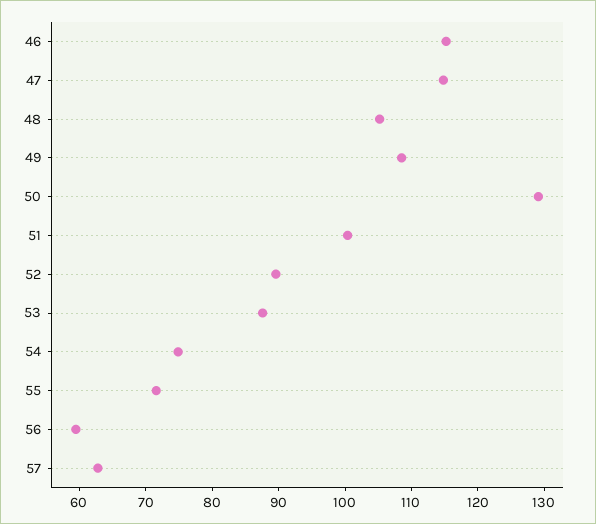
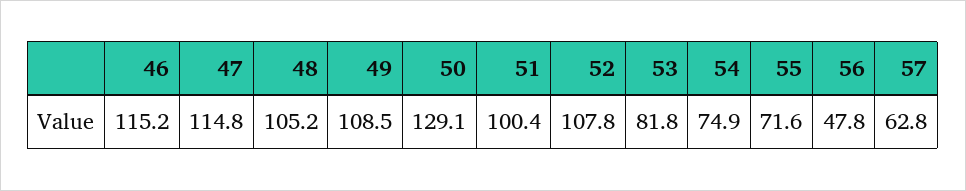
  {
    "46": 115.2,
    "47": 114.8,
    "48": 105.2,
    "49": 108.5,
    "50": 129.1,
    "51": 100.4,
-   "52": 90,
+   "52": 107.8,
-   "53": 88,
+   "53": 81.8,
    "54": 74.9,
    "55": 71.6,
-   "56": 60,
+   "56": 47.8,
    "57": 62.8
  }

